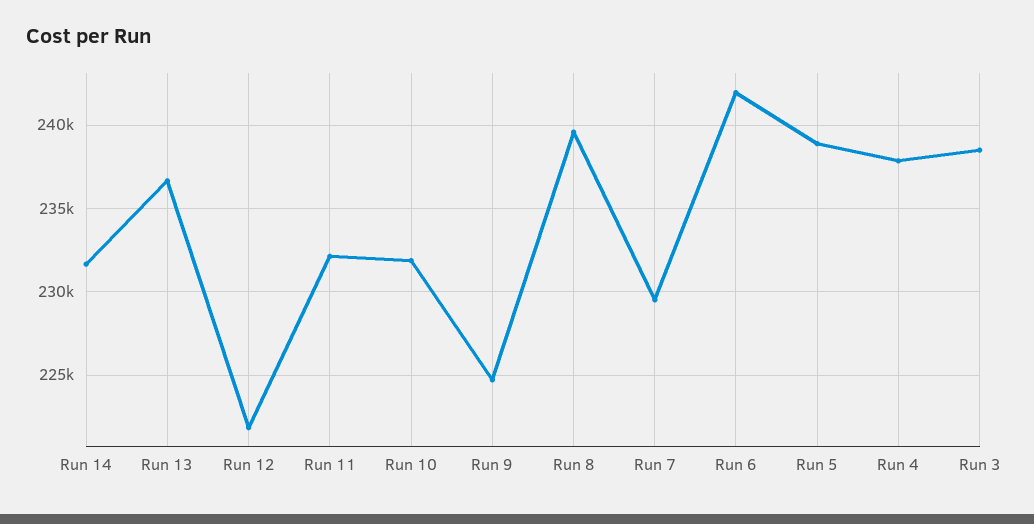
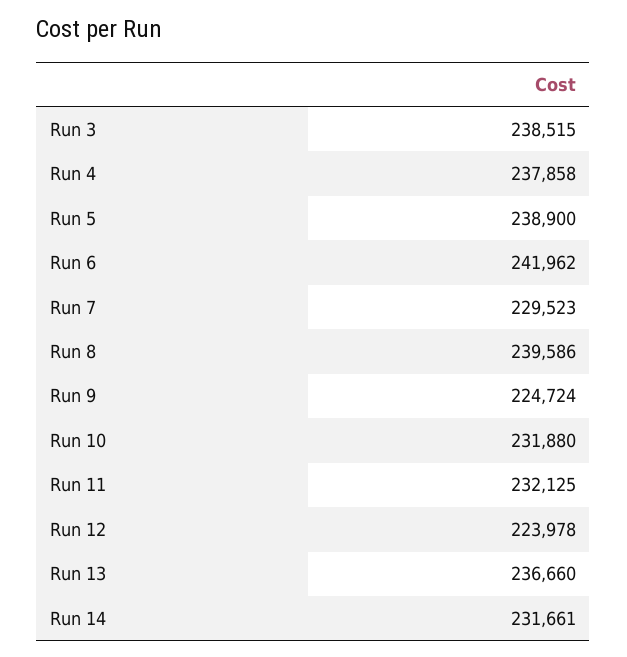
  {
    "Run 14": 231661,
    "Run 13": 236660,
-   "Run 12": 222000,
+   "Run 12": 223978,
    "Run 11": 232125,
    "Run 10": 231880,
    "Run 9": 224724,
    "Run 8": 239586,
    "Run 7": 229523,
    "Run 6": 241962,
    "Run 5": 238900,
    "Run 4": 237858,
    "Run 3": 238515
  }

